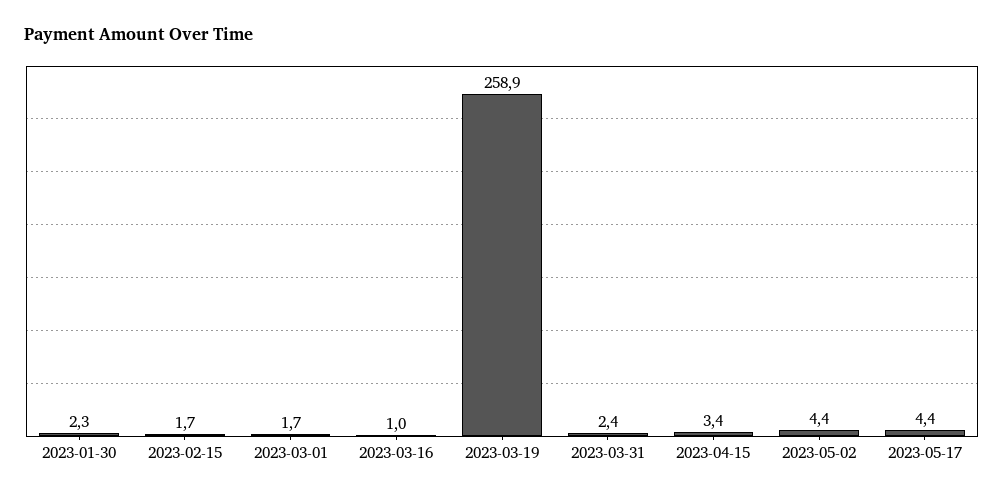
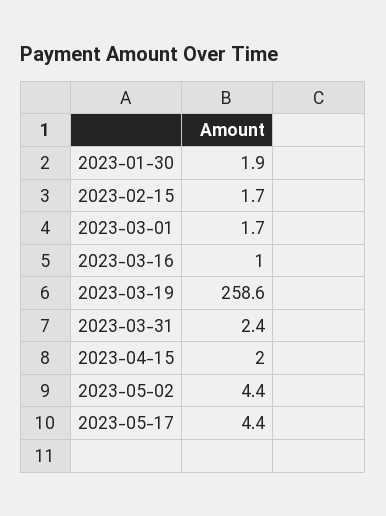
  {
-   "2023-01-30": 2.3,
+   "2023-01-30": 1.9,
    "2023-02-15": 1.7,
    "2023-03-01": 1.7,
    "2023-03-16": 1,
-   "2023-03-19": 258.9,
+   "2023-03-19": 258.6,
    "2023-03-31": 2.4,
-   "2023-04-15": 3.4,
+   "2023-04-15": 2,
    "2023-05-02": 4.4,
    "2023-05-17": 4.4
  }

